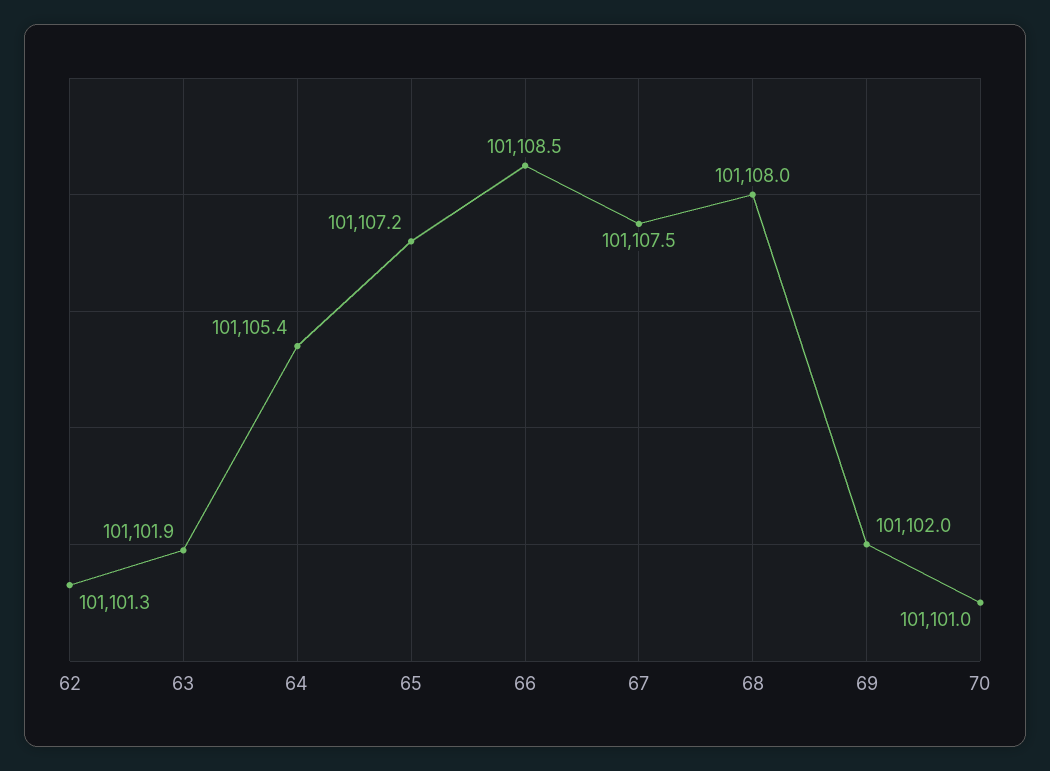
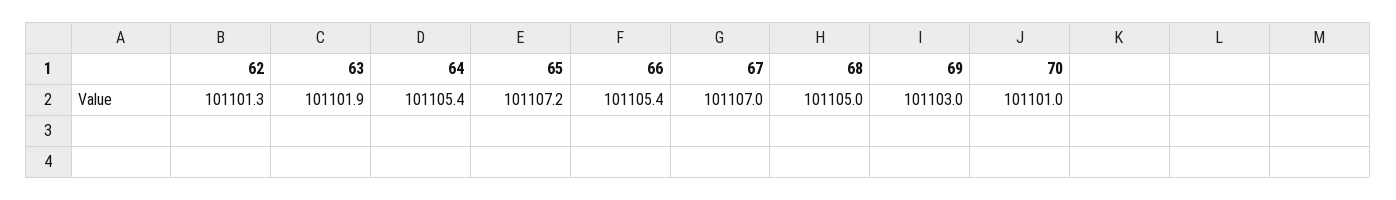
  {
    "62": 101101.3,
    "63": 101101.9,
    "64": 101105.4,
    "65": 101107.2,
-   "66": 101108.5,
+   "66": 101105.4,
-   "67": 101107.5,
+   "67": 101107,
-   "68": 101108,
+   "68": 101105,
-   "69": 101102,
+   "69": 101103,
    "70": 101101
  }

